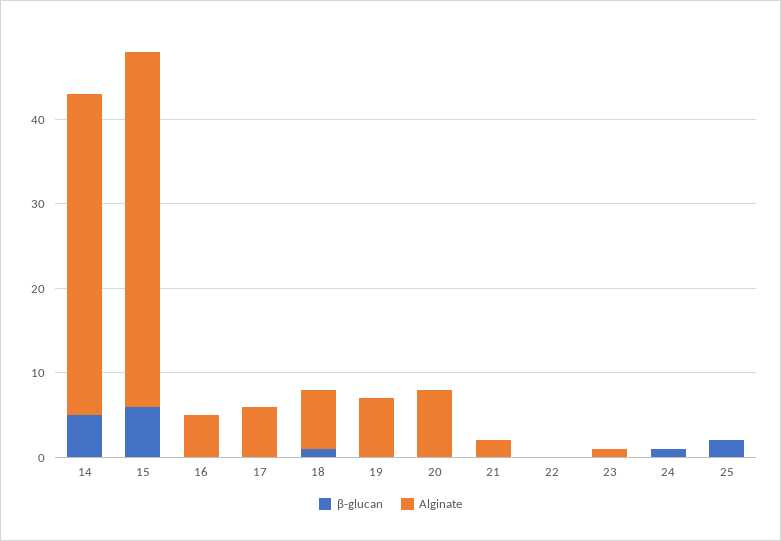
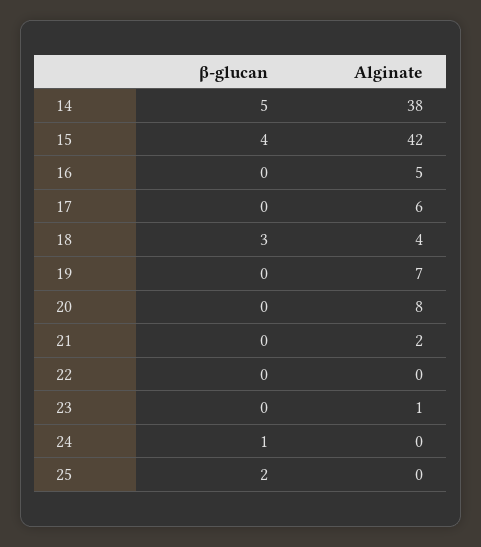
  {
    "β-glucan": {
      "14": 5,
-     "15": 6,
+     "15": 4,
      "16": 0,
      "17": 0,
-     "18": 1,
+     "18": 3,
      "19": 0,
      "20": 0,
      "21": 0,
      "22": 0,
      "23": 0,
      "24": 1,
      "25": 2
    },
    "Alginate": {
      "14": 38,
      "15": 42,
      "16": 5,
      "17": 6,
-     "18": 7,
+     "18": 4,
      "19": 7,
      "20": 8,
      "21": 2,
      "22": 0,
      "23": 1,
      "24": 0,
      "25": 0
    }
  }

